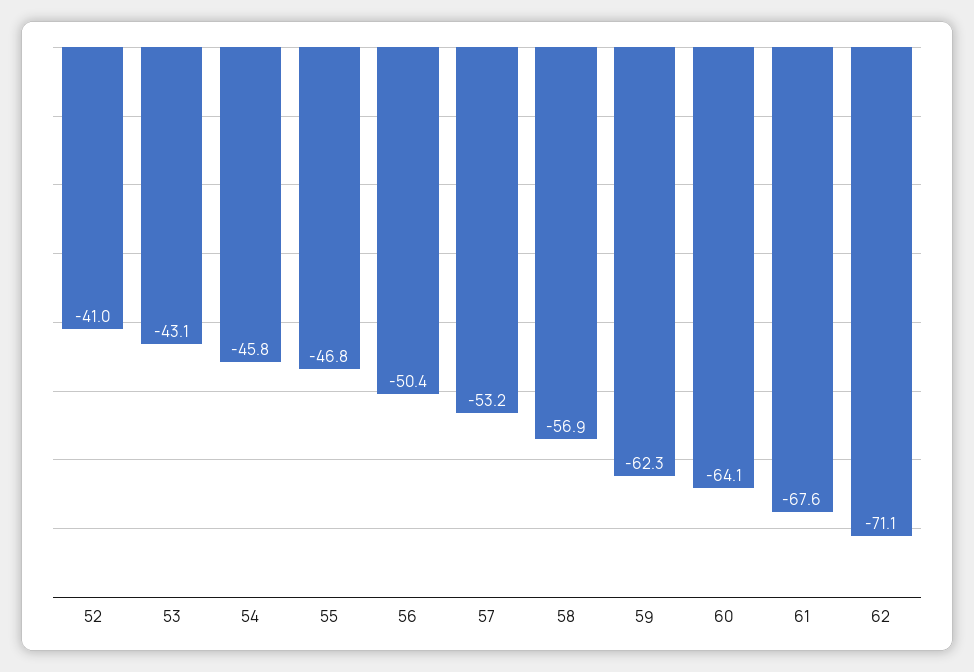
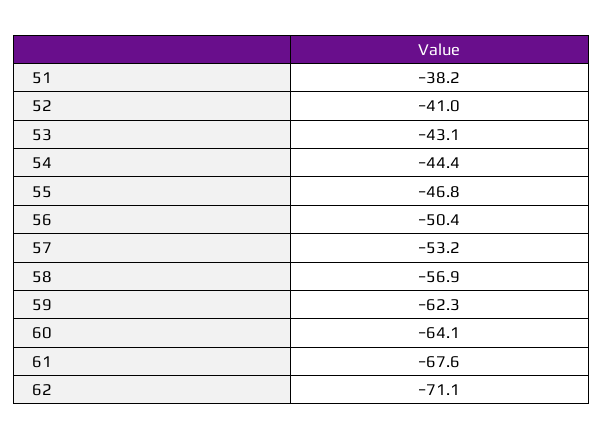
  {
    "52": -41,
    "53": -43.1,
-   "54": -45.8,
+   "54": -44.4,
    "55": -46.8,
    "56": -50.4,
    "57": -53.2,
    "58": -56.9,
    "59": -62.3,
    "60": -64.1,
    "61": -67.6,
-   "62": -71.1
+   "62": -71.1,
+   "51": -38.2
  }

